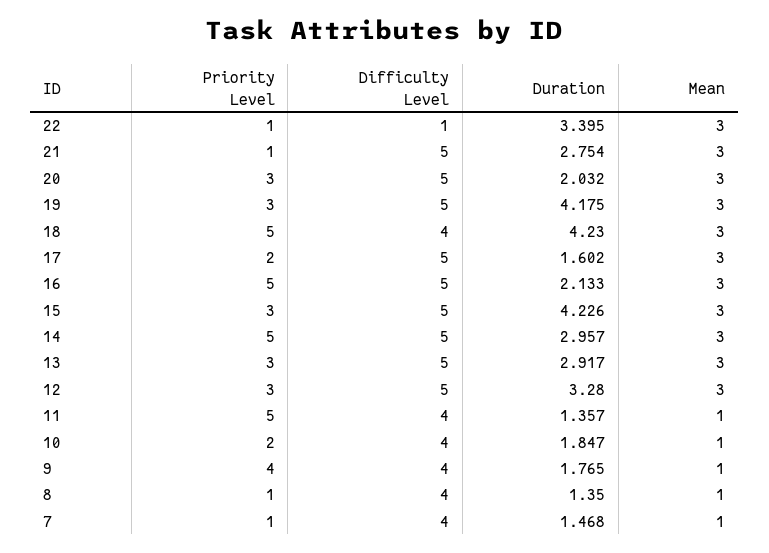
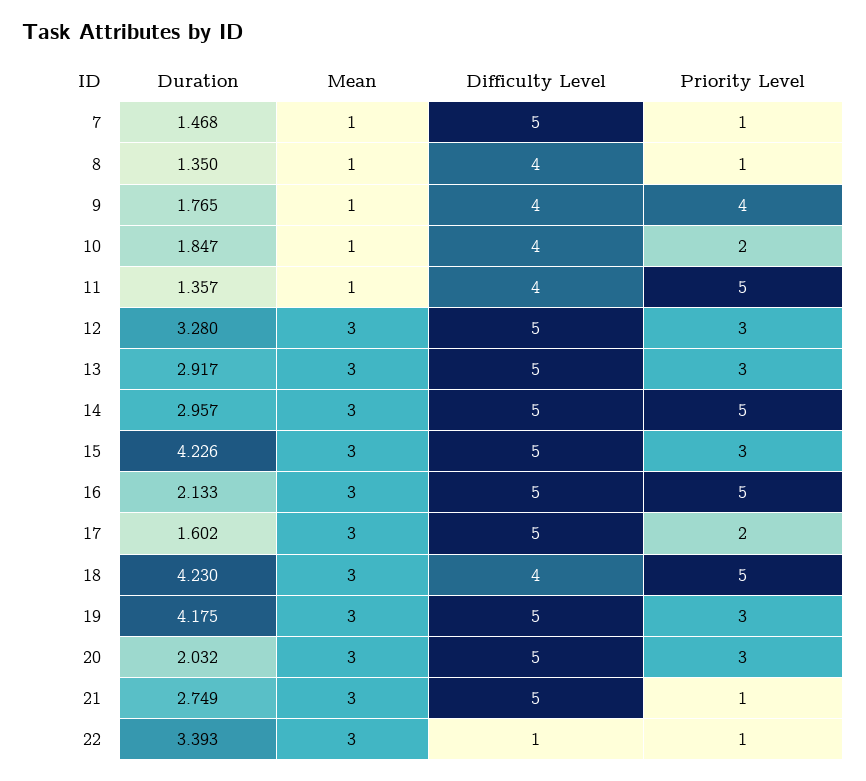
  {
    "Priority Level": {
      "22": 1,
      "21": 1,
      "20": 3,
      "19": 3,
      "18": 5,
      "17": 2,
      "16": 5,
      "15": 3,
      "14": 5,
      "13": 3,
      "12": 3,
      "11": 5,
      "10": 2,
      "9": 4,
      "8": 1,
      "7": 1
    },
    "Difficulty Level": {
      "22": 1,
      "21": 5,
      "20": 5,
      "19": 5,
      "18": 4,
      "17": 5,
      "16": 5,
      "15": 5,
      "14": 5,
      "13": 5,
      "12": 5,
      "11": 4,
      "10": 4,
      "9": 4,
      "8": 4,
-     "7": 4
+     "7": 5
    },
    "Duration": {
-     "22": 3.395,
+     "22": 3.393,
-     "21": 2.754,
+     "21": 2.749,
      "20": 2.032,
      "19": 4.175,
      "18": 4.23,
      "17": 1.602,
      "16": 2.133,
      "15": 4.226,
      "14": 2.957,
      "13": 2.917,
      "12": 3.28,
      "11": 1.357,
      "10": 1.847,
      "9": 1.765,
      "8": 1.35,
      "7": 1.468
    },
    "Mean": {
      "22": 3,
      "21": 3,
      "20": 3,
      "19": 3,
      "18": 3,
      "17": 3,
      "16": 3,
      "15": 3,
      "14": 3,
      "13": 3,
      "12": 3,
      "11": 1,
      "10": 1,
      "9": 1,
      "8": 1,
      "7": 1
    }
  }

